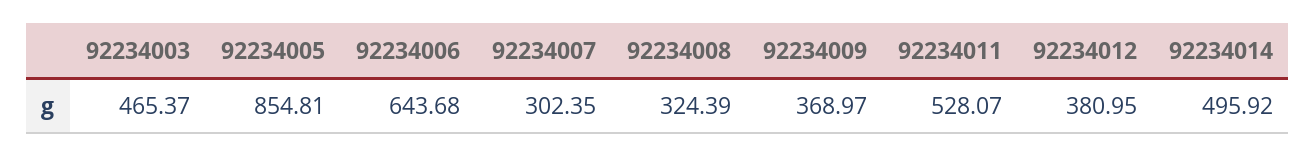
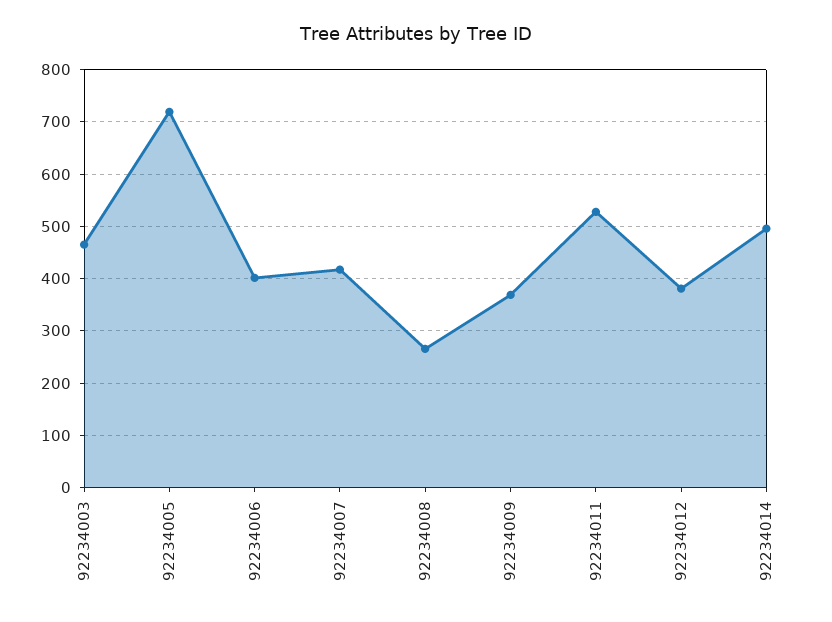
  {
    "92234003": 465.37,
-   "92234005": 854.81,
+   "92234005": 720,
-   "92234006": 643.68,
+   "92234006": 400,
-   "92234007": 302.35,
+   "92234007": 420,
-   "92234008": 324.39,
+   "92234008": 260,
    "92234009": 368.97,
    "92234011": 528.07,
    "92234012": 380.95,
    "92234014": 495.92
  }

